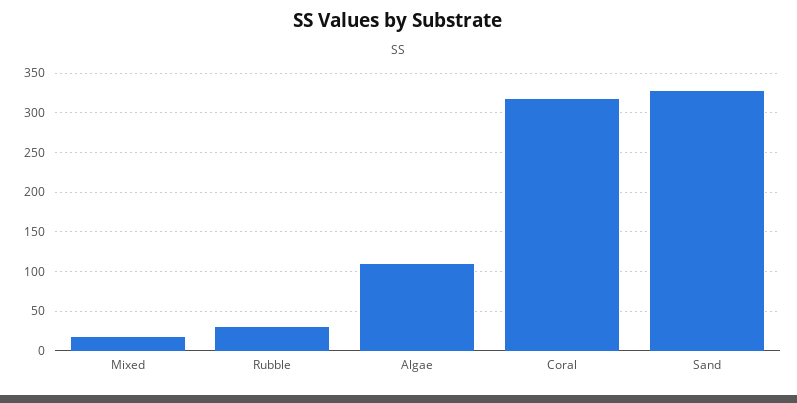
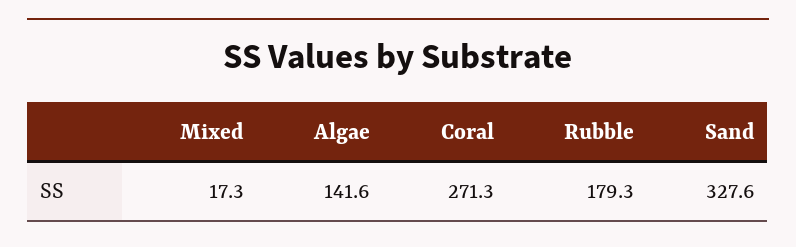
  {
    "Mixed": 17.3,
-   "Rubble": 30,
+   "Rubble": 179.3,
-   "Algae": 110,
+   "Algae": 141.6,
-   "Coral": 320,
+   "Coral": 271.3,
    "Sand": 327.6
  }

